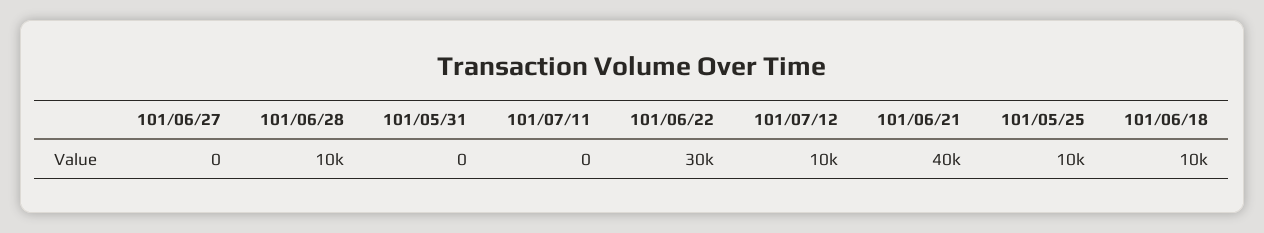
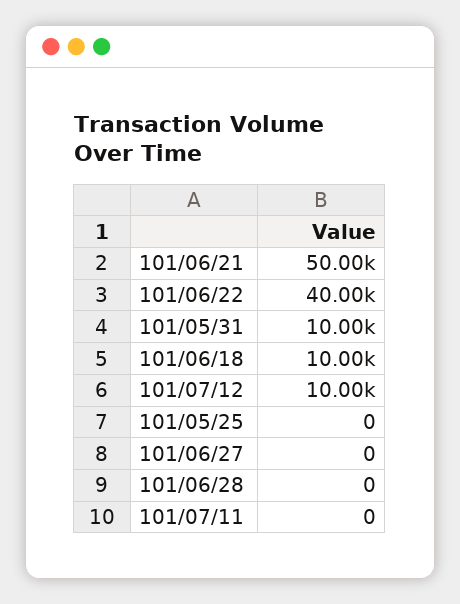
  {
    "101/06/27": 0,
-   "101/06/28": 10000,
+   "101/06/28": 0,
-   "101/05/31": 0,
+   "101/05/31": 10000,
    "101/07/11": 0,
-   "101/06/22": 30000,
+   "101/06/22": 40000,
    "101/07/12": 10000,
-   "101/06/21": 40000,
+   "101/06/21": 50000,
-   "101/05/25": 10000,
+   "101/05/25": 0,
    "101/06/18": 10000
  }

